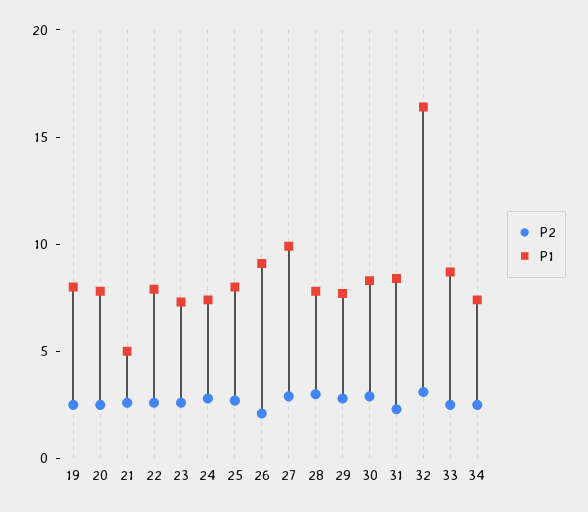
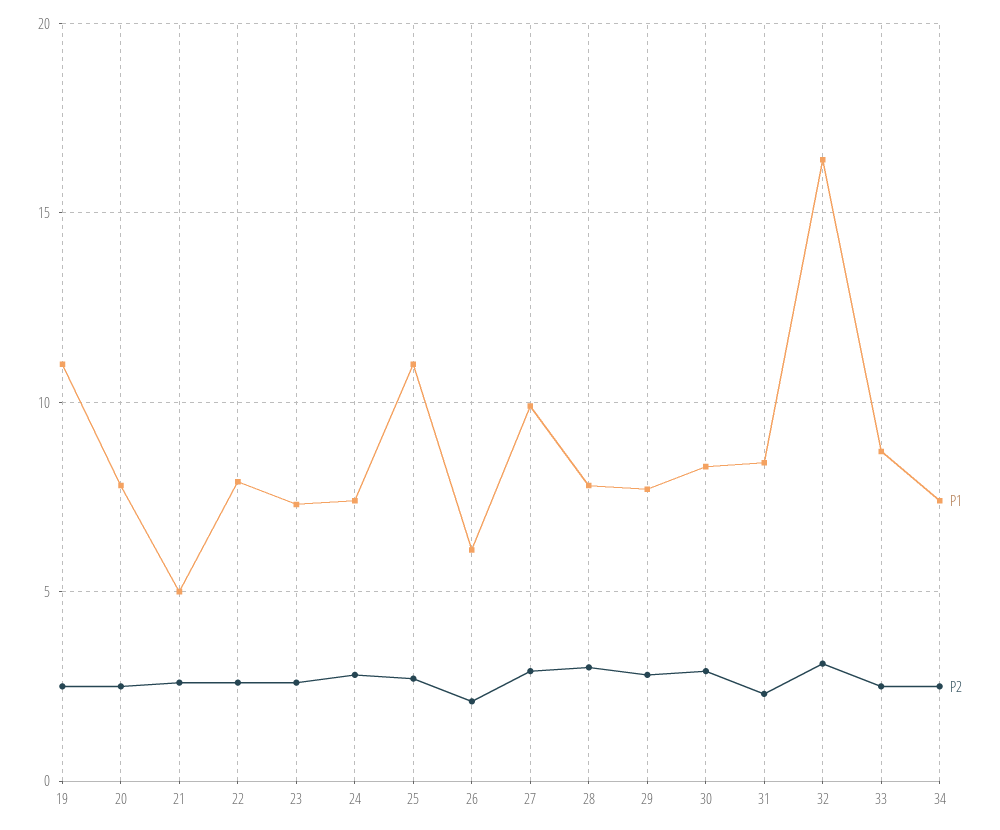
  {
    "P2": {
      "19": 2.5,
      "20": 2.5,
      "21": 2.5,
      "22": 2.5,
      "23": 2.5,
      "24": 3,
      "25": 2.5,
      "26": 2,
      "27": 3,
      "28": 3,
      "29": 3,
      "30": 3,
      "31": 2.5,
      "32": 3,
      "33": 2.5,
      "34": 2.5
    },
    "P1": {
-     "19": 8,
+     "19": 11,
      "20": 8,
      "21": 5,
      "22": 8,
      "23": 7.5,
      "24": 7.5,
-     "25": 8,
+     "25": 11,
-     "26": 9,
+     "26": 6,
      "27": 10,
      "28": 8,
      "29": 7.5,
      "30": 8.5,
      "31": 8.5,
      "32": 16.5,
      "33": 8.5,
      "34": 7.5
    }
  }

